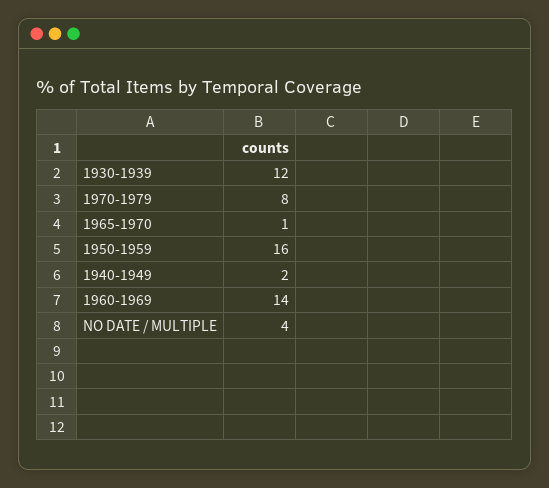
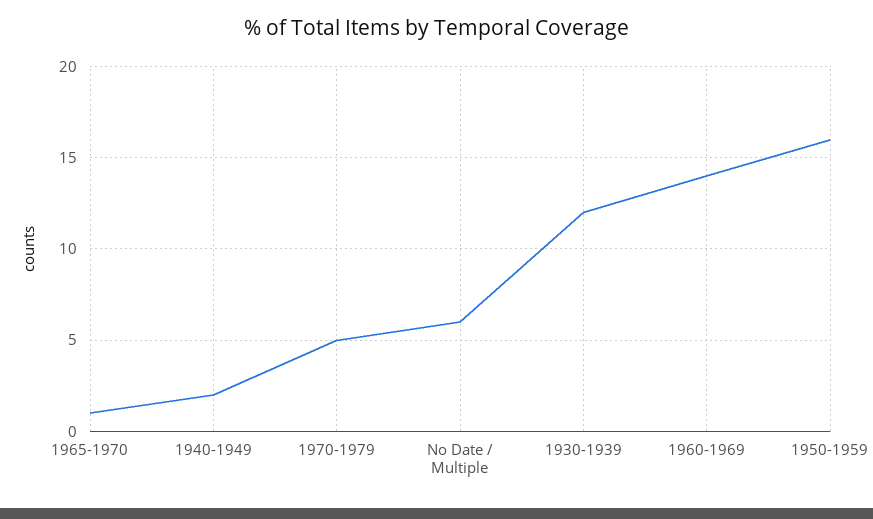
  {
    "1930-1939": 12,
-   "1970-1979": 8,
+   "1970-1979": 5,
    "1965-1970": 1,
    "1950-1959": 16,
    "1940-1949": 2,
    "1960-1969": 14,
-   "NO DATE / MULTIPLE": 4
+   "NO DATE / MULTIPLE": 6
  }

